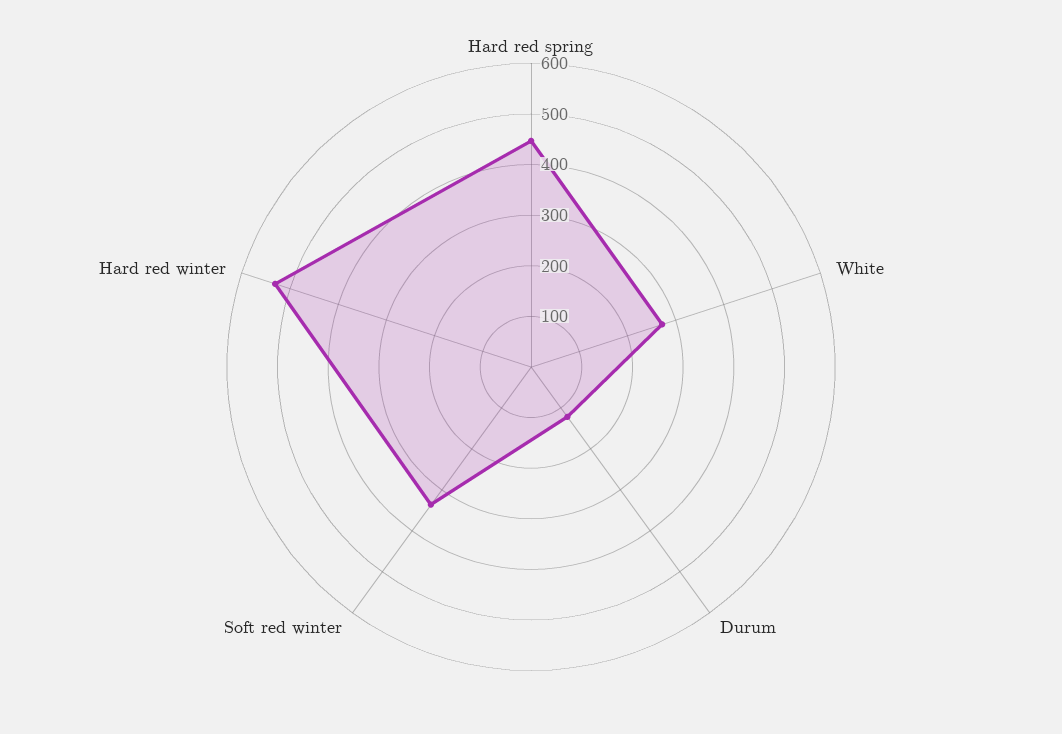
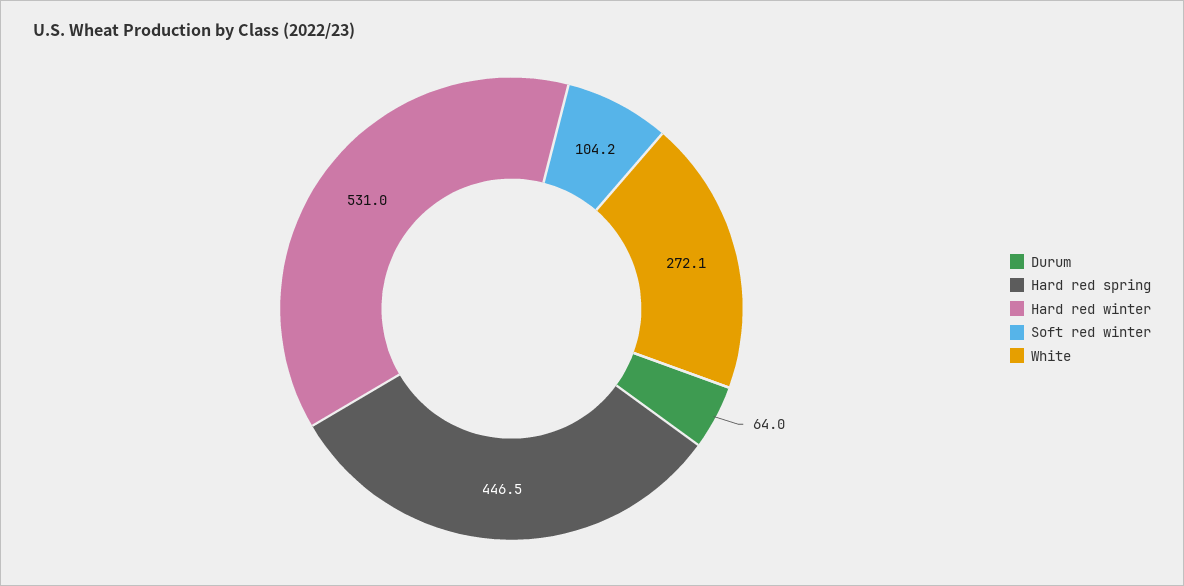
  {
    "Hard red spring": 446.5,
    "White": 272.1,
-   "Durum": 120,
+   "Durum": 64,
-   "Soft red winter": 340,
+   "Soft red winter": 104.2,
    "Hard red winter": 531
  }

